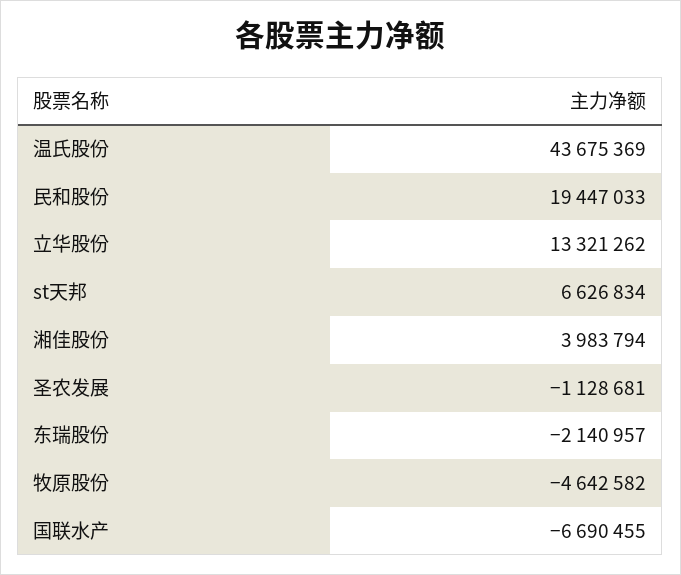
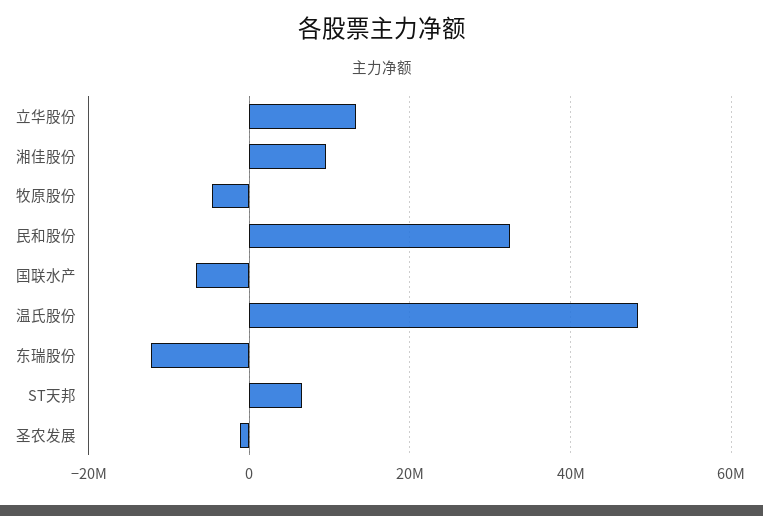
  {
-   "温氏股份": 43675369,
+   "温氏股份": 48000000,
-   "民和股份": 19447033,
+   "民和股份": 32000000,
    "立华股份": 13321262,
    "st天邦": 6626834,
-   "湘佳股份": 3983794,
+   "湘佳股份": 10000000,
    "圣农发展": -1128681,
-   "东瑞股份": -2140957,
+   "东瑞股份": -12000000,
    "牧原股份": -4642582,
    "国联水产": -6690455
  }

